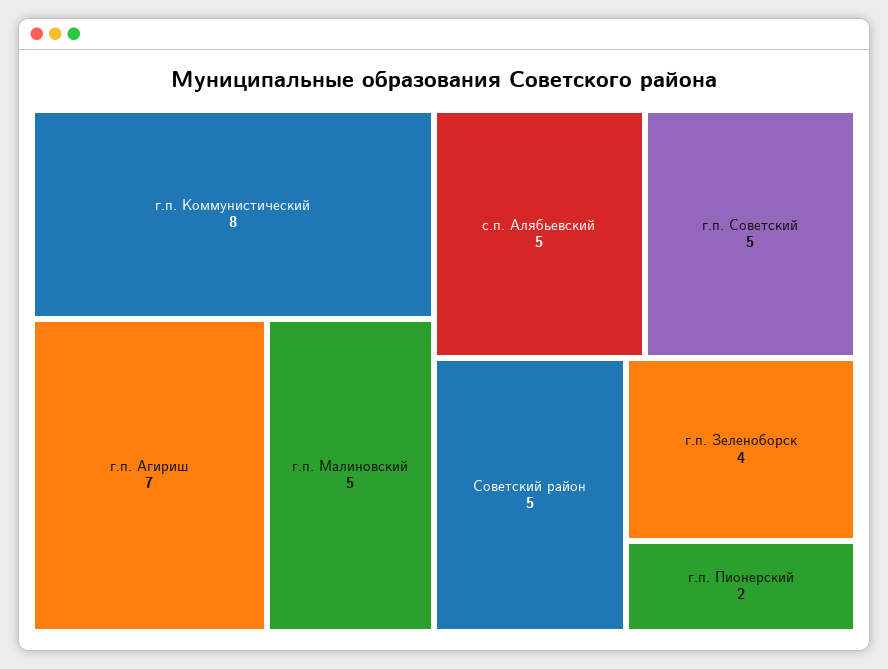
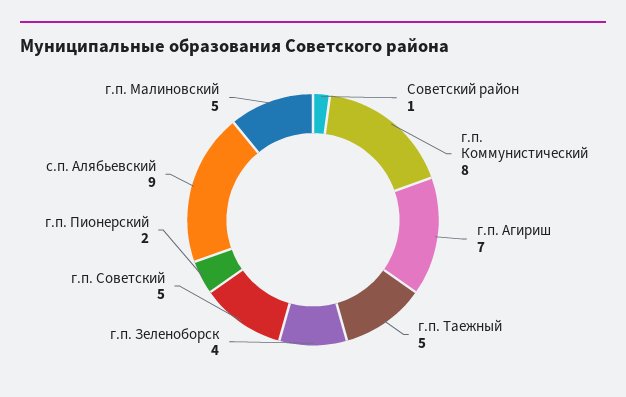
  {
    "г.п. Коммунистический": 8,
    "г.п. Агириш": 7,
    "г.п. Малиновский": 5,
-   "с.п. Алябьевский": 5,
+   "с.п. Алябьевский": 9,
    "г.п. Советский": 5,
-   "Советский район": 5,
+   "Советский район": 1,
    "г.п. Зеленоборск": 4,
-   "г.п. Пионерский": 2
+   "г.п. Пионерский": 2,
+   "г.п. Таежный": 5
  }

